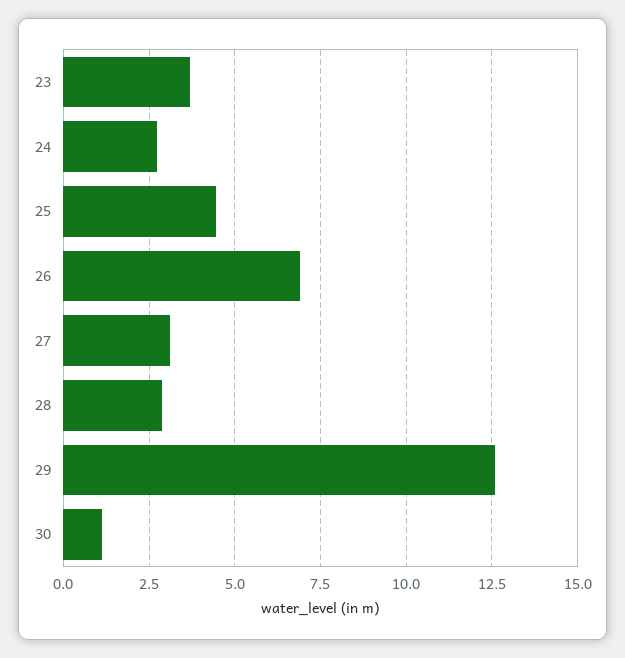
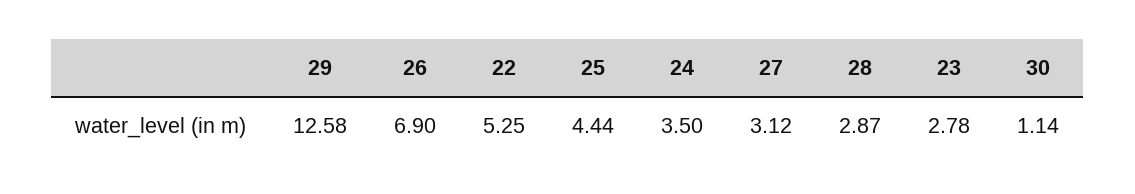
  {
-   "23": 3.75,
+   "23": 2.78,
-   "24": 2.75,
+   "24": 3.5,
    "25": 4.44,
    "26": 6.9,
    "27": 3.12,
    "28": 2.87,
    "29": 12.58,
-   "30": 1.14
+   "30": 1.14,
+   "22": 5.25
  }

